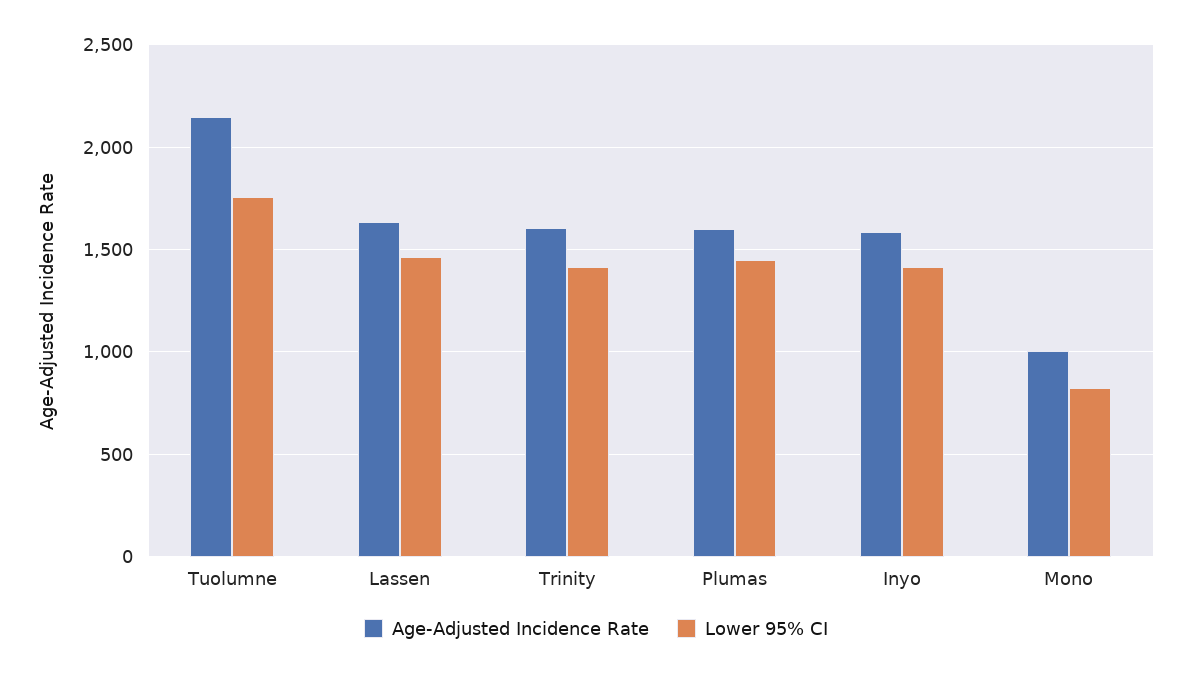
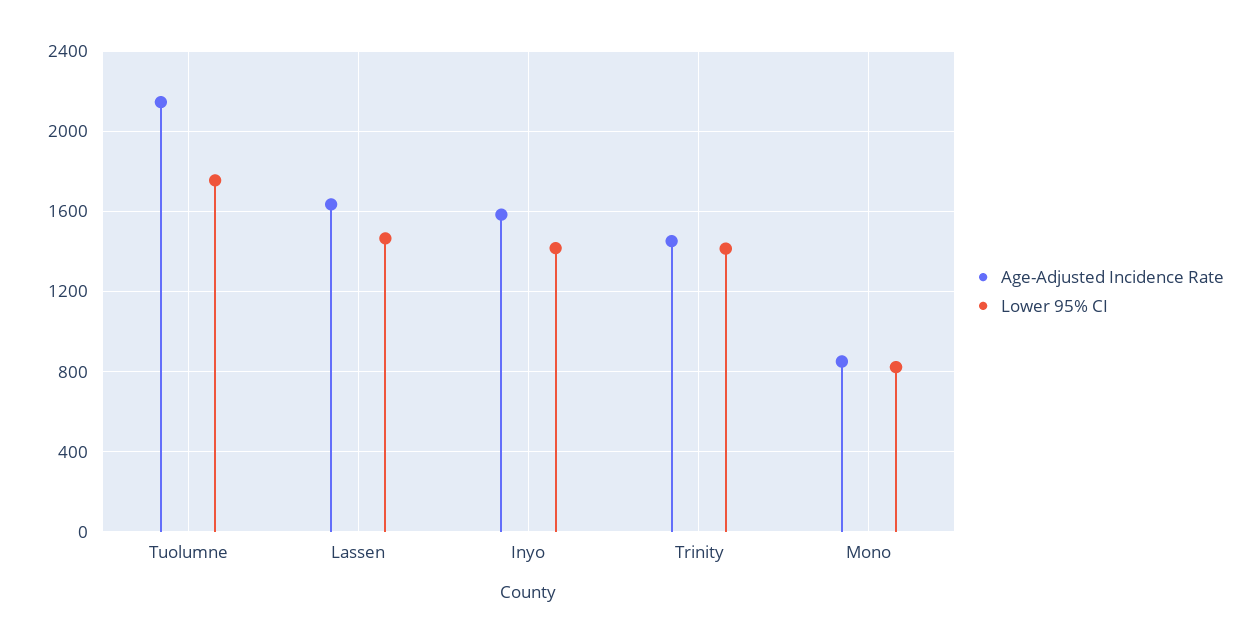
  {
    "Age-Adjusted Incidence Rate": {
      "Tuolumne": 2150,
      "Lassen": 1650,
-     "Trinity": 1600,
+     "Trinity": 1450,
-     "Plumas": 1600,
      "Inyo": 1600,
-     "Mono": 1000
+     "Mono": 850
    },
    "Lower 95% CI": {
      "Tuolumne": 1750,
      "Lassen": 1450,
      "Trinity": 1400,
-     "Plumas": 1450,
      "Inyo": 1400,
      "Mono": 800
    }
  }

